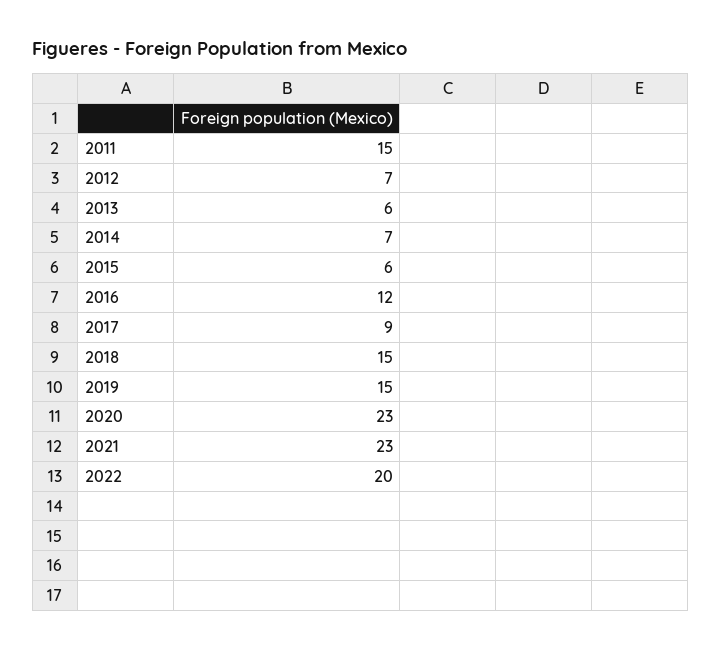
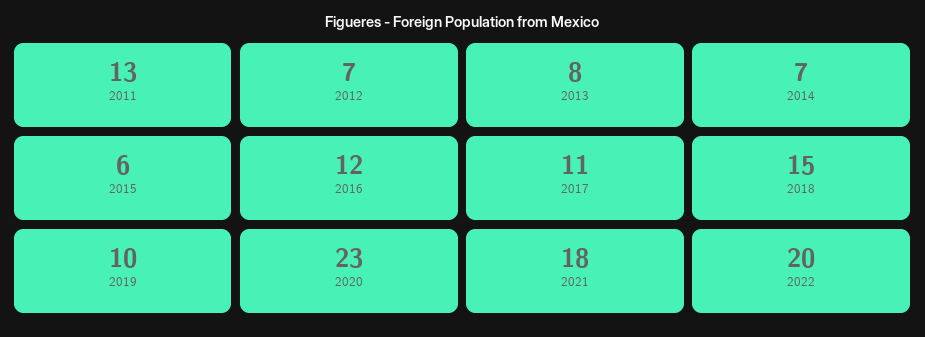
  {
-   "2011": 15,
+   "2011": 13,
    "2012": 7,
-   "2013": 6,
+   "2013": 8,
    "2014": 7,
    "2015": 6,
    "2016": 12,
-   "2017": 9,
+   "2017": 11,
    "2018": 15,
-   "2019": 15,
+   "2019": 10,
    "2020": 23,
-   "2021": 23,
+   "2021": 18,
    "2022": 20
  }

